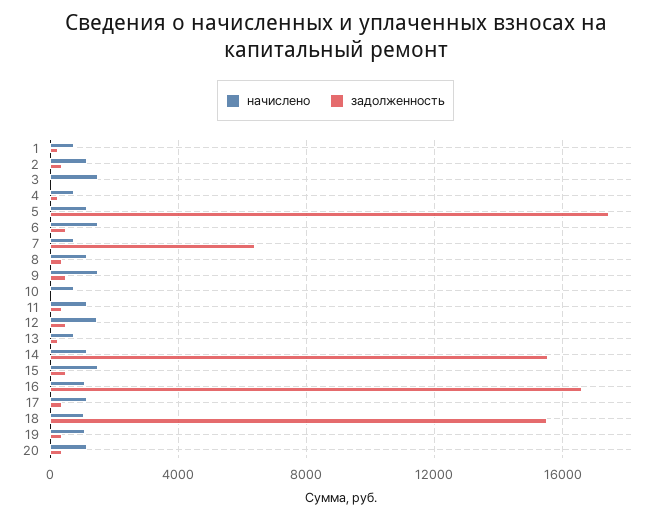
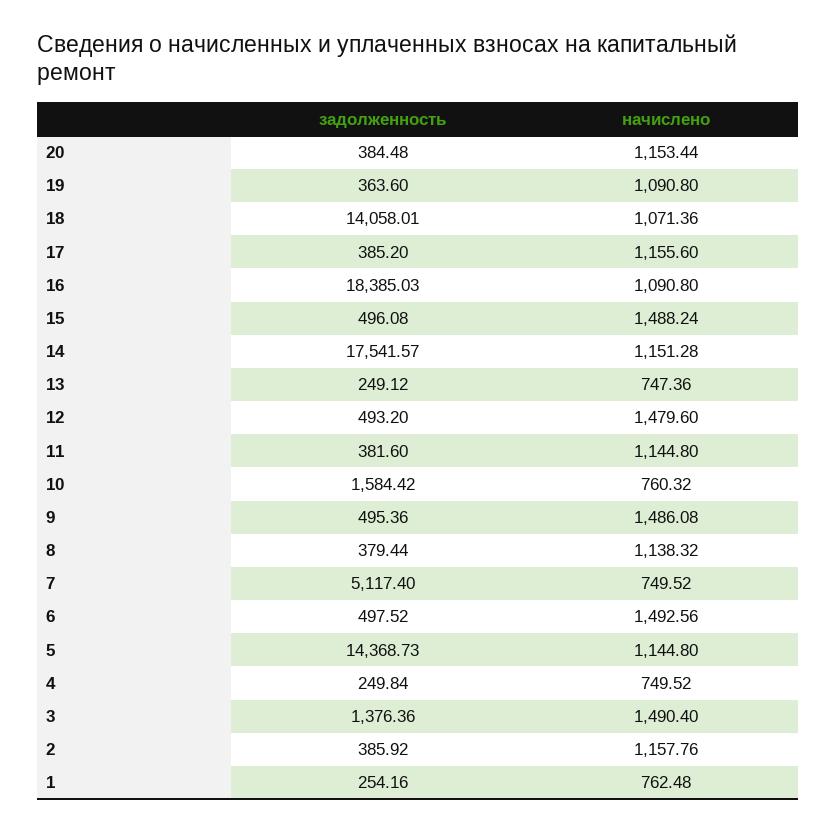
  {
    "начислено": {
      "1": 762.48,
      "2": 1157.76,
      "3": 1490.4,
      "4": 749.52,
      "5": 1144.8,
      "6": 1492.56,
      "7": 749.52,
      "8": 1138.32,
      "9": 1486.08,
      "10": 760.32,
      "11": 1144.8,
      "12": 1479.6,
      "13": 747.36,
      "14": 1151.28,
      "15": 1488.24,
      "16": 1090.8,
      "17": 1155.6,
      "18": 1071.36,
      "19": 1090.8,
      "20": 1153.44
    },
    "задолженность": {
      "1": 254.16,
      "2": 385.92,
-     "3": 0,
+     "3": 1376.36,
      "4": 249.84,
-     "5": 17500,
+     "5": 14368.73,
      "6": 497.52,
-     "7": 6500,
+     "7": 5117.4,
      "8": 379.44,
      "9": 495.36,
-     "10": 0,
+     "10": 1584.42,
      "11": 381.6,
      "12": 493.2,
      "13": 249.12,
-     "14": 15500,
+     "14": 17541.57,
      "15": 496.08,
-     "16": 16500,
+     "16": 18385.03,
      "17": 385.2,
-     "18": 15500,
+     "18": 14058.01,
      "19": 363.6,
      "20": 384.48
    }
  }

